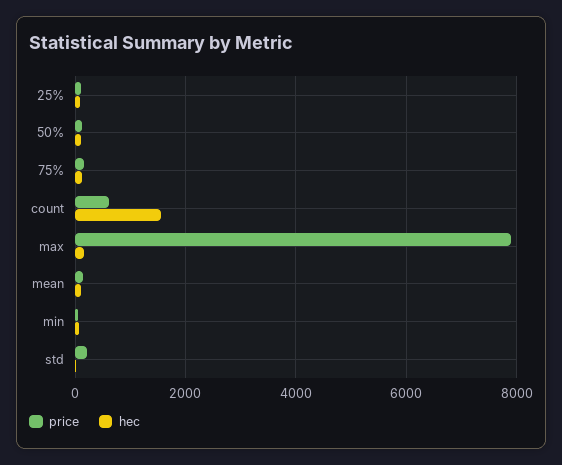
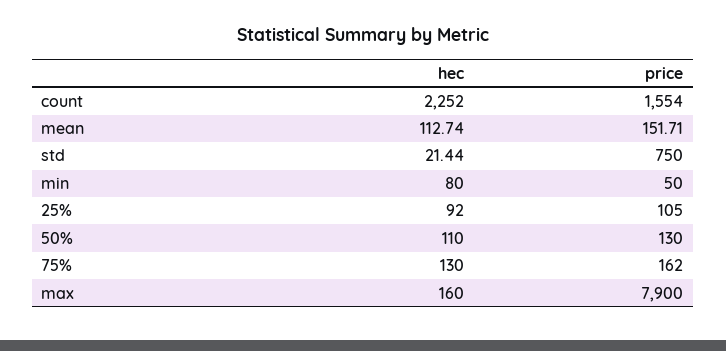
  {
    "price": {
      "25%": 105,
      "50%": 130,
      "75%": 162,
-     "count": 600,
+     "count": 1554,
      "max": 7900,
      "mean": 151.71,
      "min": 50,
-     "std": 200
+     "std": 750
    },
    "hec": {
      "25%": 92,
      "50%": 110,
      "75%": 130,
-     "count": 1600,
+     "count": 2252,
      "max": 160,
      "mean": 112.74,
      "min": 80,
      "std": 21.44
    }
  }

